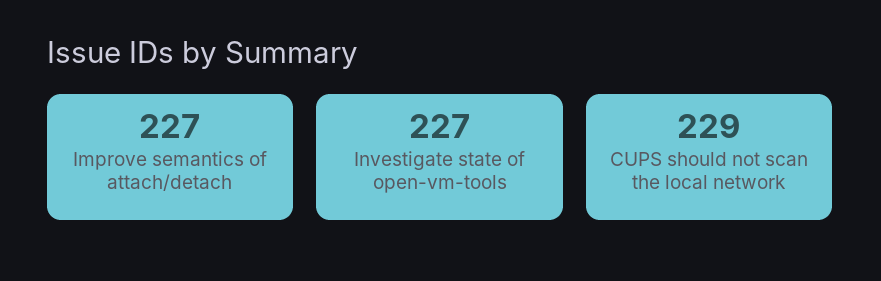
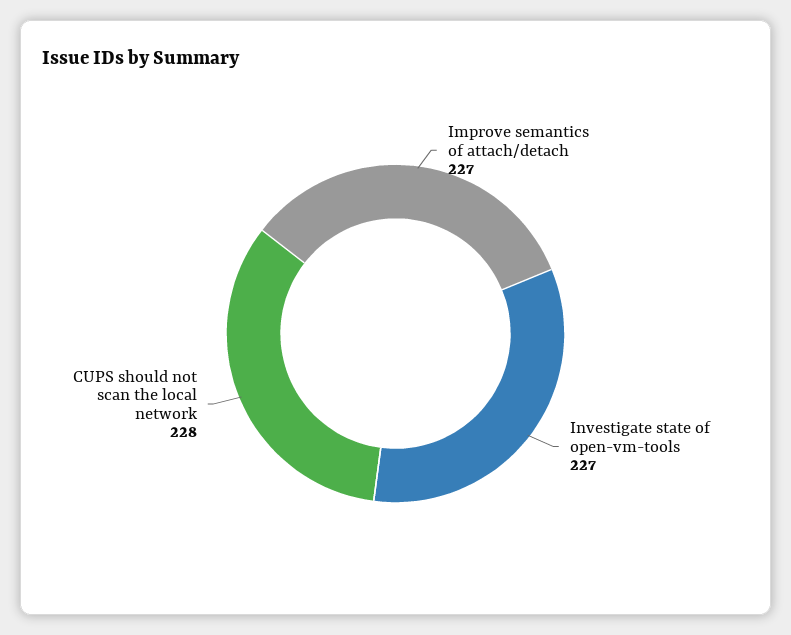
  {
    "Improve semantics of attach/detach": 227,
    "Investigate state of open-vm-tools": 227,
-   "CUPS should not scan the local network": 229
+   "CUPS should not scan the local network": 228
  }

